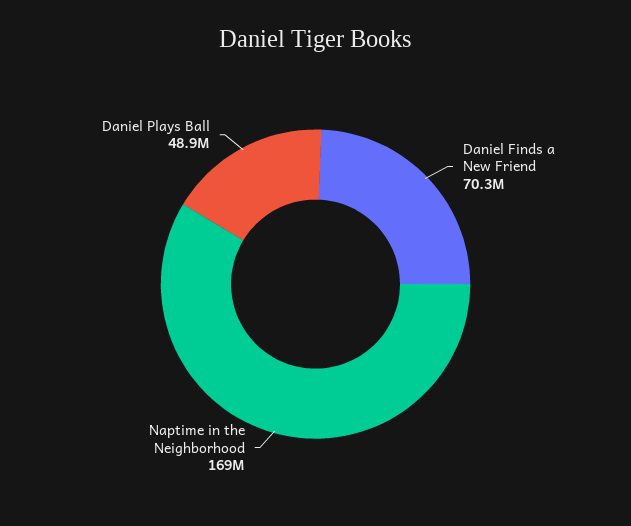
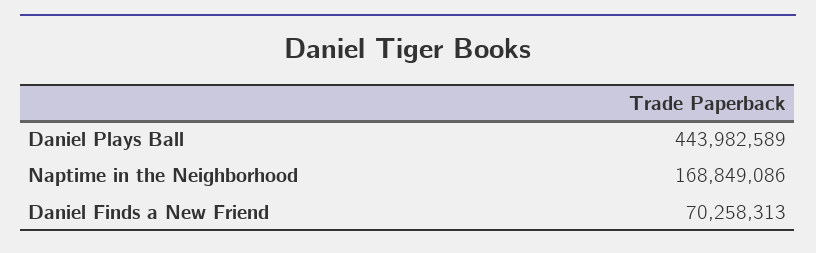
  {
    "Daniel Finds a New Friend": 70258313,
    "Naptime in the Neighborhood": 168849086,
-   "Daniel Plays Ball": 48900000
+   "Daniel Plays Ball": 443982589
  }

